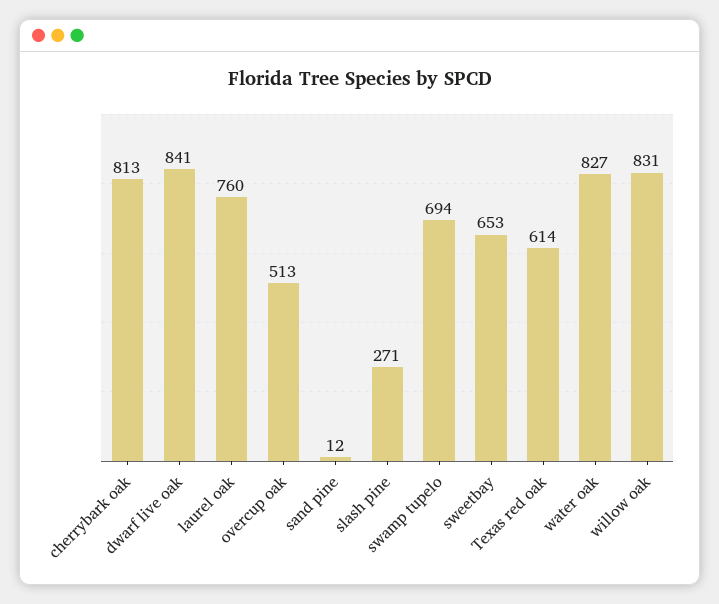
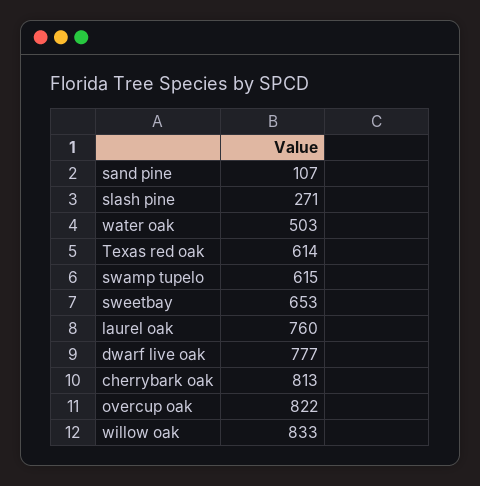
  {
    "cherrybark oak": 813,
-   "dwarf live oak": 841,
+   "dwarf live oak": 777,
    "laurel oak": 760,
-   "overcup oak": 513,
+   "overcup oak": 822,
-   "sand pine": 12,
+   "sand pine": 107,
    "slash pine": 271,
-   "swamp tupelo": 694,
+   "swamp tupelo": 615,
    "sweetbay": 653,
    "Texas red oak": 614,
-   "water oak": 827,
+   "water oak": 503,
-   "willow oak": 831
+   "willow oak": 833
  }

